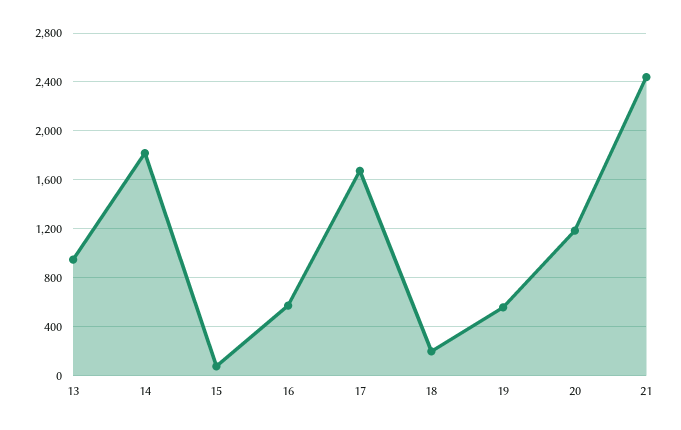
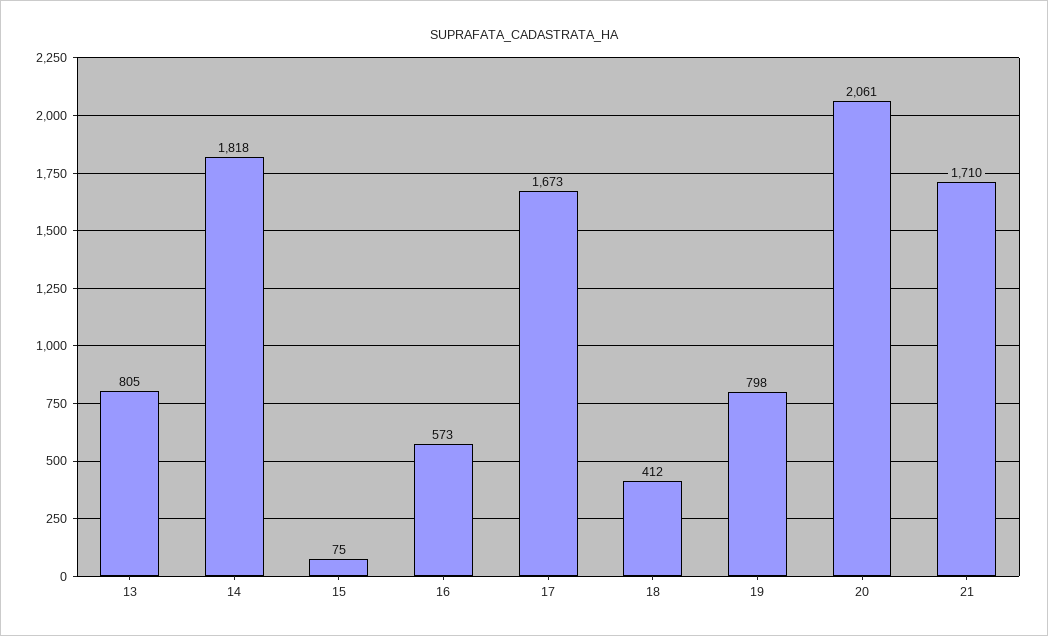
  {
-   "13": 950,
+   "13": 805,
    "14": 1818,
    "15": 75,
    "16": 573,
    "17": 1673,
-   "18": 200,
+   "18": 412,
-   "19": 550,
+   "19": 798,
-   "20": 1200,
+   "20": 2061,
-   "21": 2450
+   "21": 1710
  }

